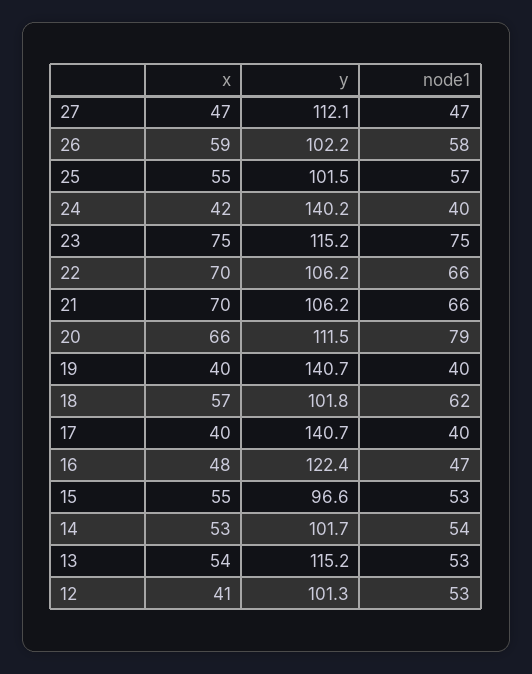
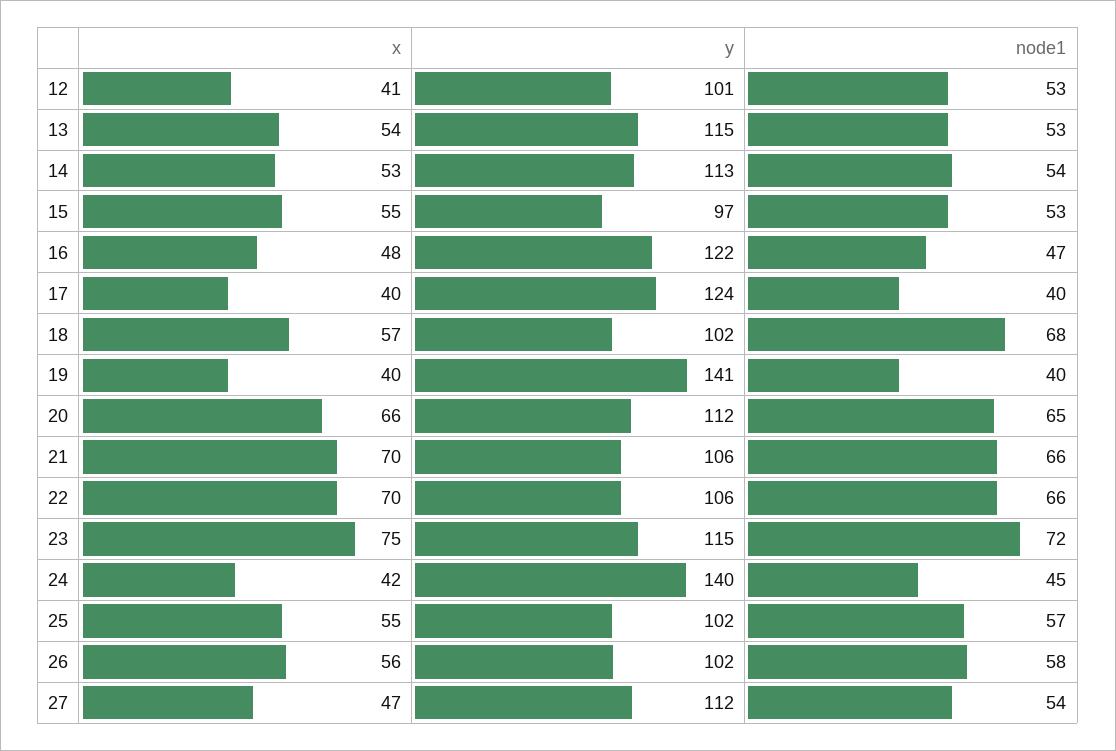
  {
    "x": {
      "27": 47,
-     "26": 59,
+     "26": 56,
      "25": 55,
      "24": 42,
      "23": 75,
      "22": 70,
      "21": 70,
      "20": 66,
      "19": 40,
      "18": 57,
      "17": 40,
      "16": 48,
      "15": 55,
      "14": 53,
      "13": 54,
      "12": 41
    },
    "y": {
      "27": 112.1,
      "26": 102.2,
      "25": 101.5,
      "24": 140.2,
      "23": 115.2,
      "22": 106.2,
      "21": 106.2,
      "20": 111.5,
      "19": 140.7,
      "18": 101.8,
-     "17": 140.7,
+     "17": 124,
      "16": 122.4,
      "15": 96.6,
-     "14": 101.7,
+     "14": 113,
      "13": 115.2,
      "12": 101.3
    },
    "node1": {
-     "27": 47,
+     "27": 54,
      "26": 58,
      "25": 57,
-     "24": 40,
+     "24": 45,
-     "23": 75,
+     "23": 72,
      "22": 66,
      "21": 66,
-     "20": 79,
+     "20": 65,
      "19": 40,
-     "18": 62,
+     "18": 68,
      "17": 40,
      "16": 47,
      "15": 53,
      "14": 54,
      "13": 53,
      "12": 53
    }
  }

